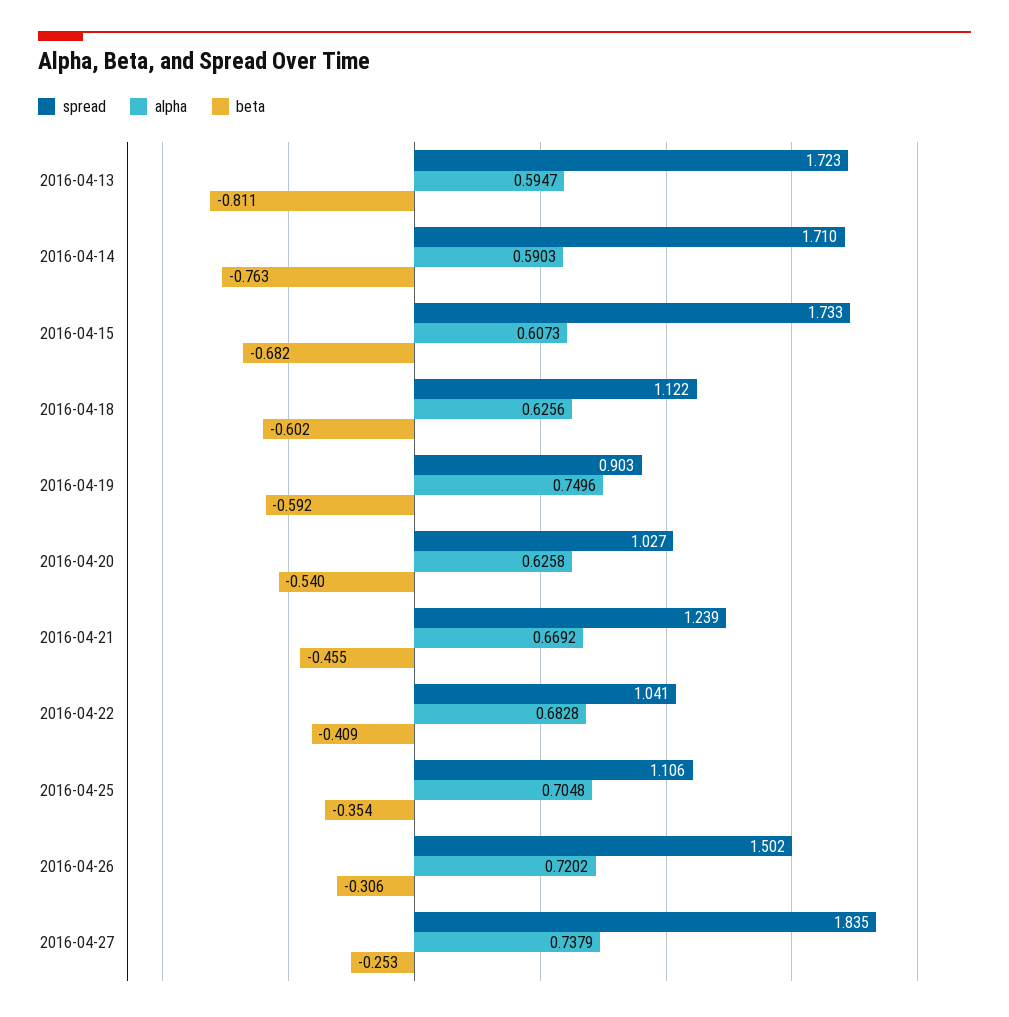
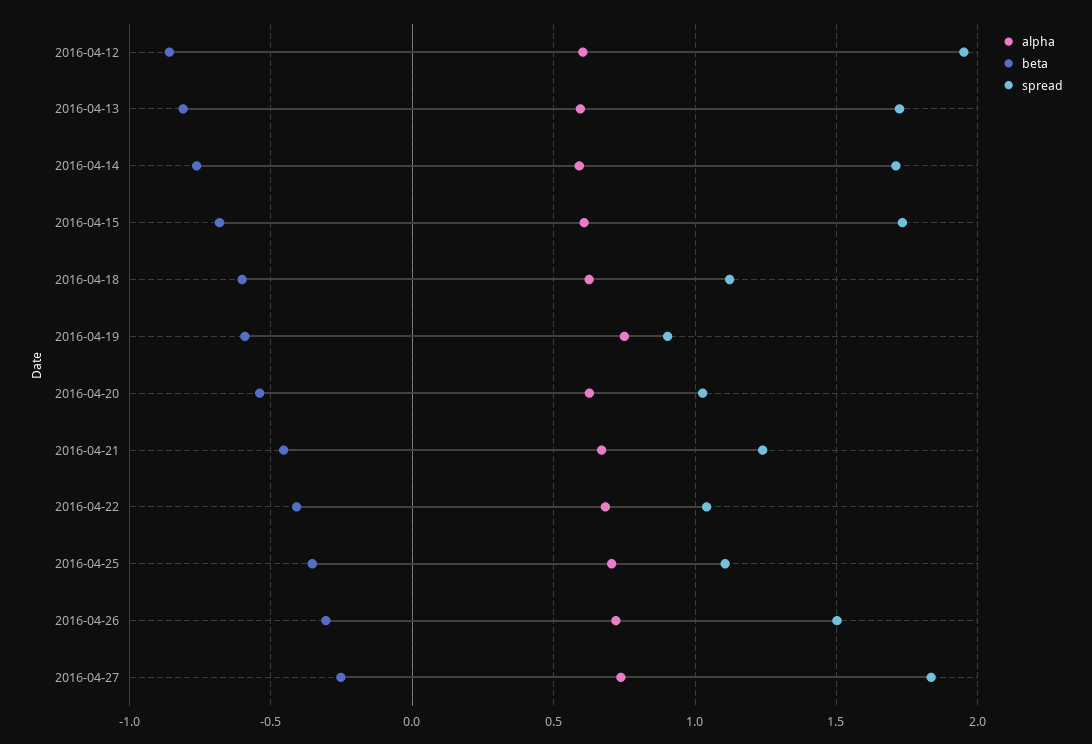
  {
    "spread": {
      "2016-04-13": 1.723,
      "2016-04-14": 1.71,
      "2016-04-15": 1.733,
      "2016-04-18": 1.122,
      "2016-04-19": 0.903,
      "2016-04-20": 1.027,
      "2016-04-21": 1.239,
      "2016-04-22": 1.041,
      "2016-04-25": 1.106,
      "2016-04-26": 1.502,
-     "2016-04-27": 1.835
+     "2016-04-27": 1.835,
+     "2016-04-12": 1.95
    },
    "alpha": {
      "2016-04-13": 0.5947,
      "2016-04-14": 0.5903,
      "2016-04-15": 0.6073,
      "2016-04-18": 0.6256,
      "2016-04-19": 0.7496,
      "2016-04-20": 0.6258,
      "2016-04-21": 0.6692,
      "2016-04-22": 0.6828,
      "2016-04-25": 0.7048,
      "2016-04-26": 0.7202,
-     "2016-04-27": 0.7379
+     "2016-04-27": 0.7379,
+     "2016-04-12": 0.6
    },
    "beta": {
      "2016-04-13": -0.811,
      "2016-04-14": -0.763,
      "2016-04-15": -0.682,
      "2016-04-18": -0.602,
      "2016-04-19": -0.592,
      "2016-04-20": -0.54,
      "2016-04-21": -0.455,
      "2016-04-22": -0.409,
      "2016-04-25": -0.354,
      "2016-04-26": -0.306,
-     "2016-04-27": -0.253
+     "2016-04-27": -0.253,
+     "2016-04-12": -0.85
    }
  }

